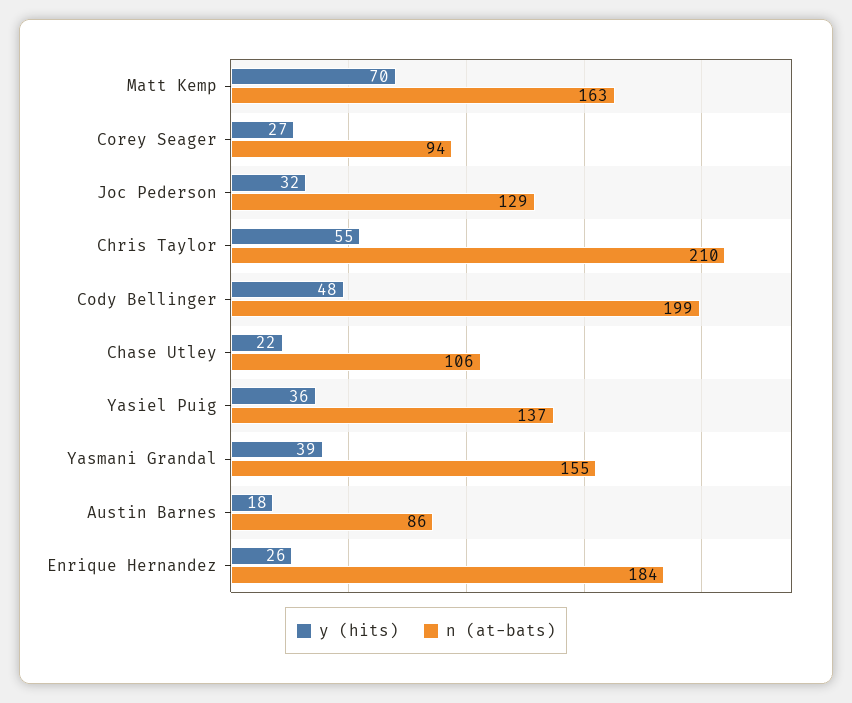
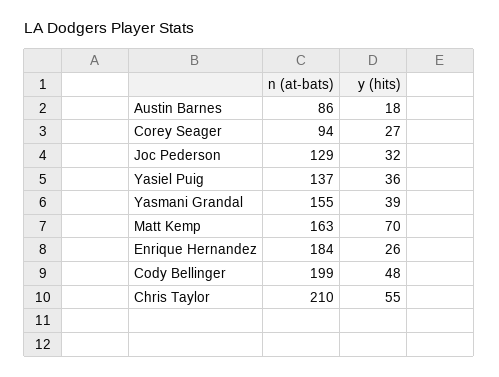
  {
    "y (hits)": {
      "Matt Kemp": 70,
      "Corey Seager": 27,
      "Joc Pederson": 32,
      "Chris Taylor": 55,
      "Cody Bellinger": 48,
-     "Chase Utley": 22,
      "Yasiel Puig": 36,
      "Yasmani Grandal": 39,
      "Austin Barnes": 18,
      "Enrique Hernandez": 26
    },
    "n (at-bats)": {
      "Matt Kemp": 163,
      "Corey Seager": 94,
      "Joc Pederson": 129,
      "Chris Taylor": 210,
      "Cody Bellinger": 199,
-     "Chase Utley": 106,
      "Yasiel Puig": 137,
      "Yasmani Grandal": 155,
      "Austin Barnes": 86,
      "Enrique Hernandez": 184
    }
  }

